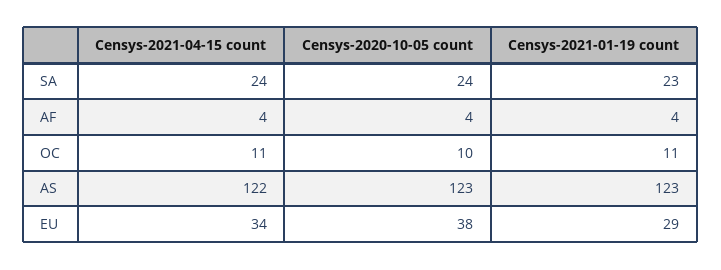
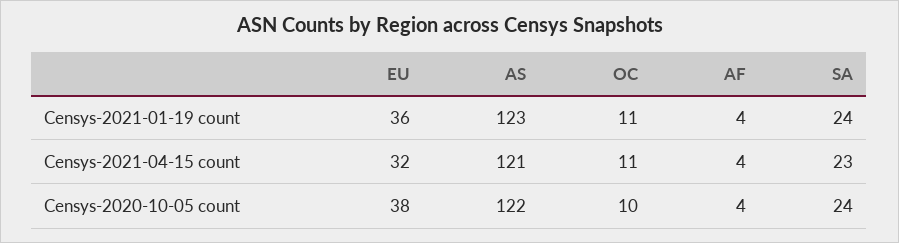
  {
    "Censys-2021-04-15 count": {
-     "SA": 24,
+     "SA": 23,
      "AF": 4,
      "OC": 11,
-     "AS": 122,
+     "AS": 121,
-     "EU": 34
+     "EU": 32
    },
    "Censys-2020-10-05 count": {
      "SA": 24,
      "AF": 4,
      "OC": 10,
-     "AS": 123,
+     "AS": 122,
      "EU": 38
    },
    "Censys-2021-01-19 count": {
-     "SA": 23,
+     "SA": 24,
      "AF": 4,
      "OC": 11,
      "AS": 123,
-     "EU": 29
+     "EU": 36
    }
  }

